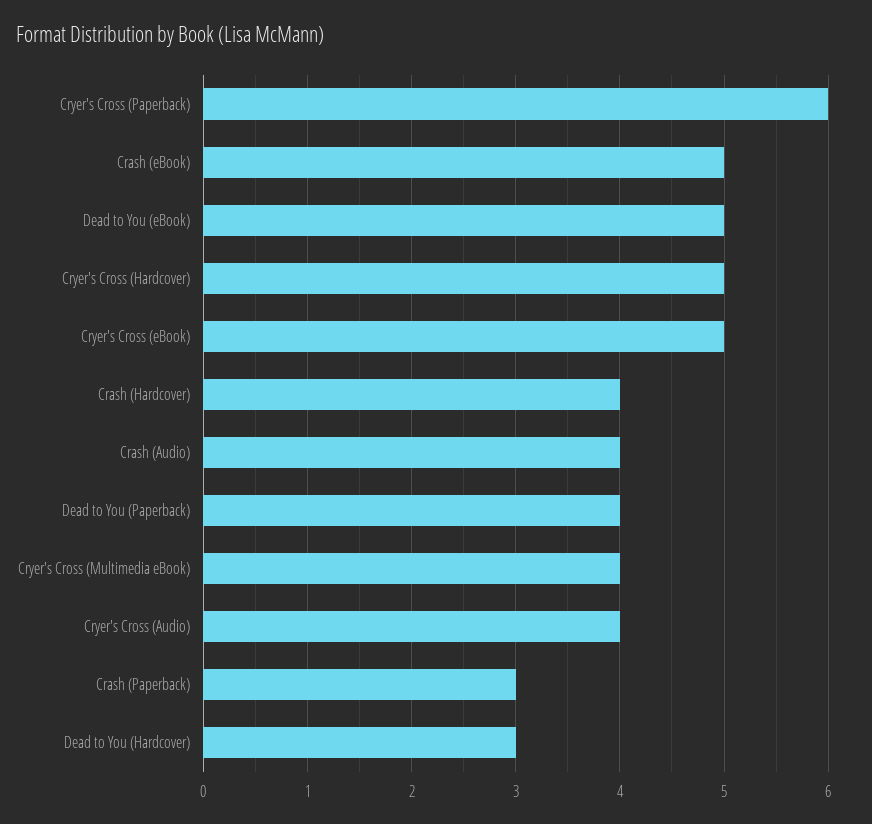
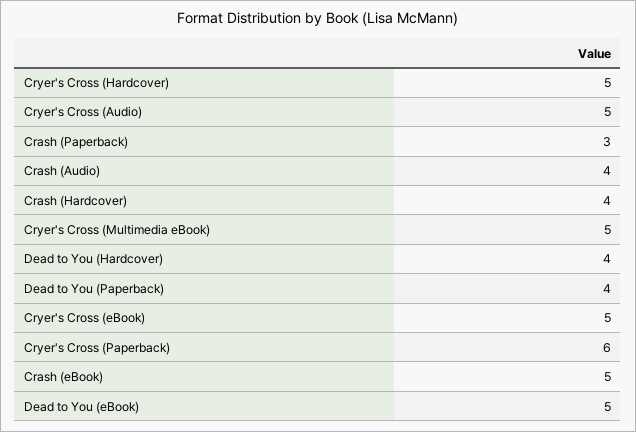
  {
    "Cryer's Cross (Paperback)": 6,
    "Crash (eBook)": 5,
    "Dead to You (eBook)": 5,
    "Cryer's Cross (Hardcover)": 5,
    "Cryer's Cross (eBook)": 5,
    "Crash (Hardcover)": 4,
    "Crash (Audio)": 4,
    "Dead to You (Paperback)": 4,
-   "Cryer's Cross (Multimedia eBook)": 4,
+   "Cryer's Cross (Multimedia eBook)": 5,
-   "Cryer's Cross (Audio)": 4,
+   "Cryer's Cross (Audio)": 5,
    "Crash (Paperback)": 3,
-   "Dead to You (Hardcover)": 3
+   "Dead to You (Hardcover)": 4
  }

